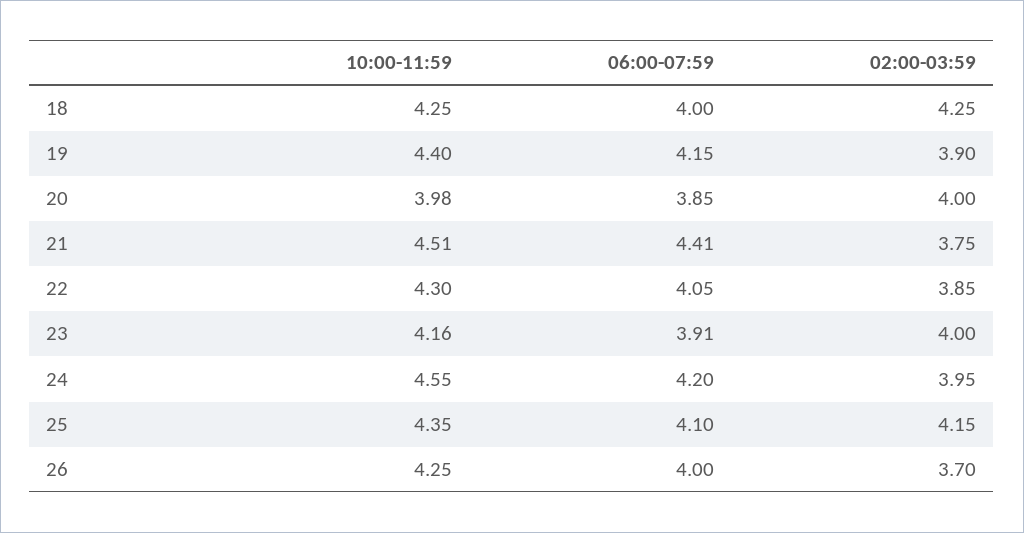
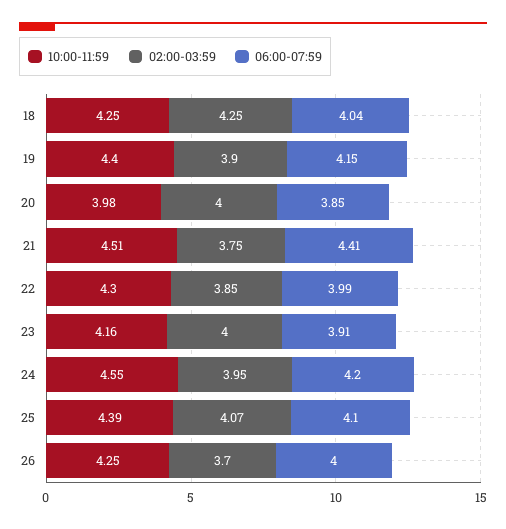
  {
    "10:00-11:59": {
      "18": 4.25,
      "19": 4.4,
      "20": 3.98,
      "21": 4.51,
      "22": 4.3,
      "23": 4.16,
      "24": 4.55,
-     "25": 4.35,
+     "25": 4.39,
      "26": 4.25
    },
    "06:00-07:59": {
-     "18": 4,
+     "18": 4.04,
      "19": 4.15,
      "20": 3.85,
      "21": 4.41,
-     "22": 4.05,
+     "22": 3.99,
      "23": 3.91,
      "24": 4.2,
      "25": 4.1,
      "26": 4
    },
    "02:00-03:59": {
      "18": 4.25,
      "19": 3.9,
      "20": 4,
      "21": 3.75,
      "22": 3.85,
      "23": 4,
      "24": 3.95,
-     "25": 4.15,
+     "25": 4.07,
      "26": 3.7
    }
  }

